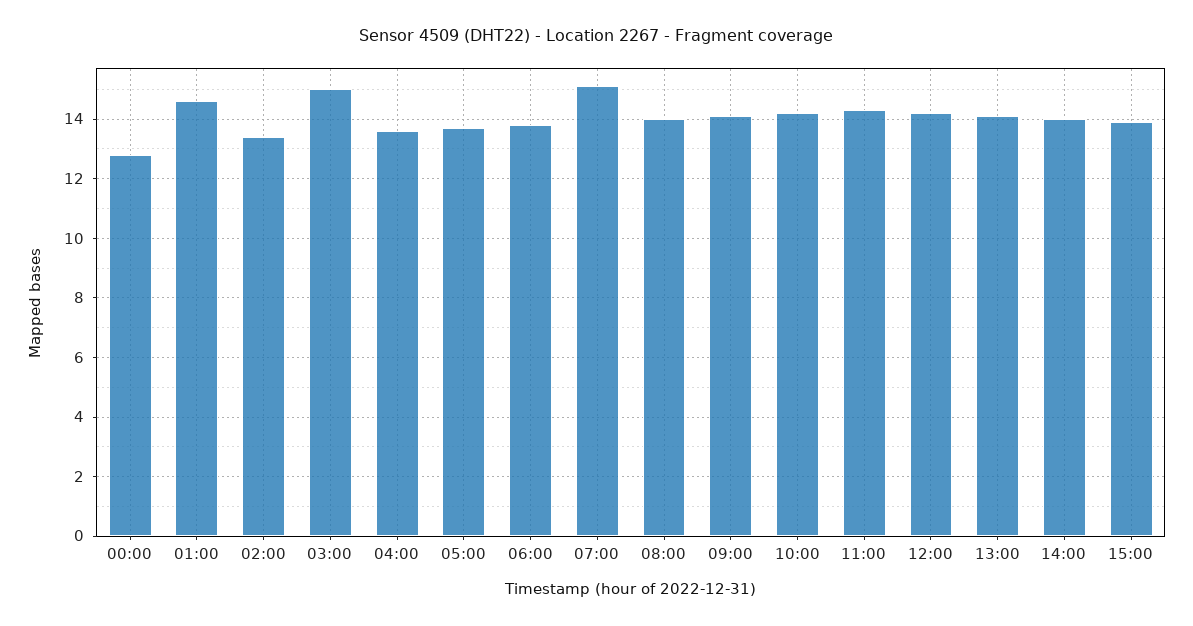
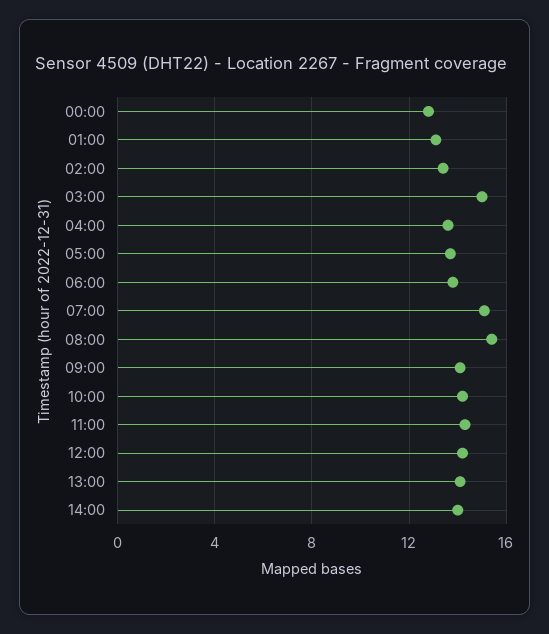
  {
    "00:00": 13,
-   "01:00": 14.5,
+   "01:00": 13,
    "02:00": 13.5,
    "03:00": 15,
    "04:00": 13.5,
    "05:00": 13.5,
    "06:00": 14,
    "07:00": 15,
-   "08:00": 14,
+   "08:00": 15.5,
    "09:00": 14,
    "10:00": 14,
    "11:00": 14.5,
    "12:00": 14,
    "13:00": 14,
-   "14:00": 14,
+   "14:00": 14
-   "15:00": 14
  }

